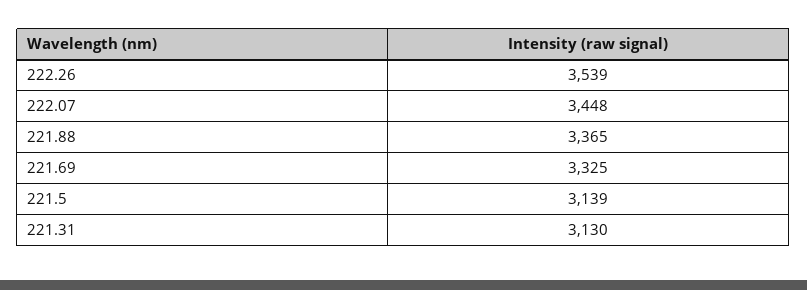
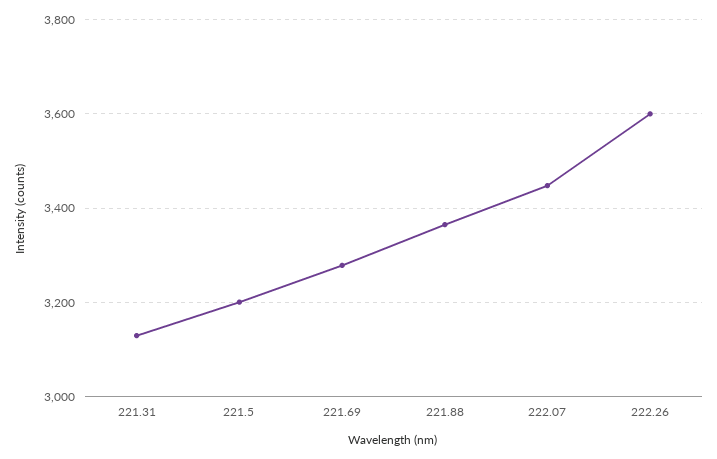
  {
-   "222.26": 3539,
+   "222.26": 3600,
    "222.07": 3448,
    "221.88": 3365,
-   "221.69": 3325,
+   "221.69": 3280,
-   "221.5": 3139,
+   "221.5": 3200,
    "221.31": 3130
  }

